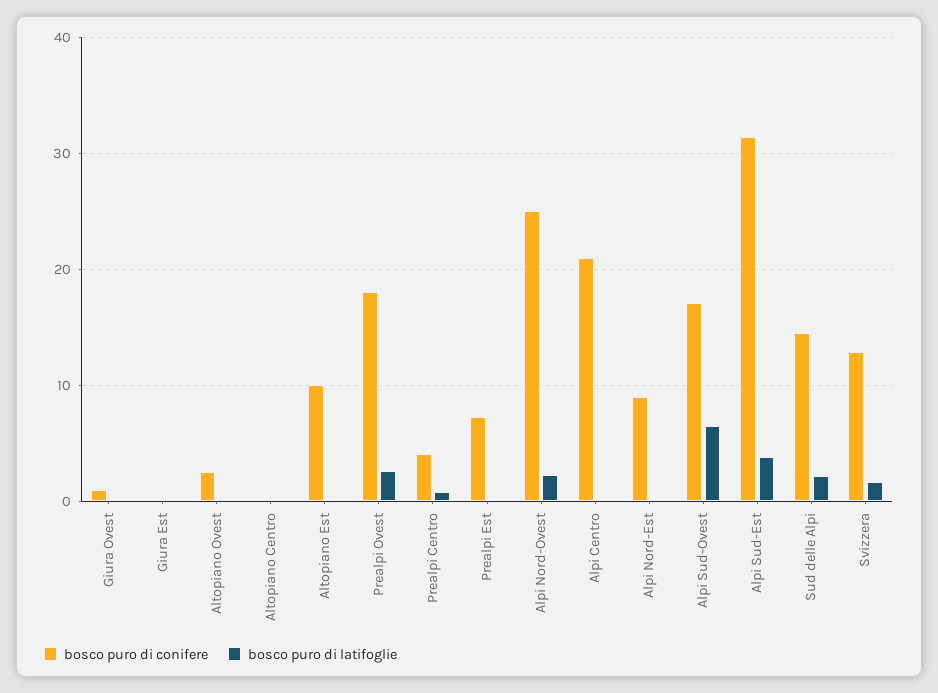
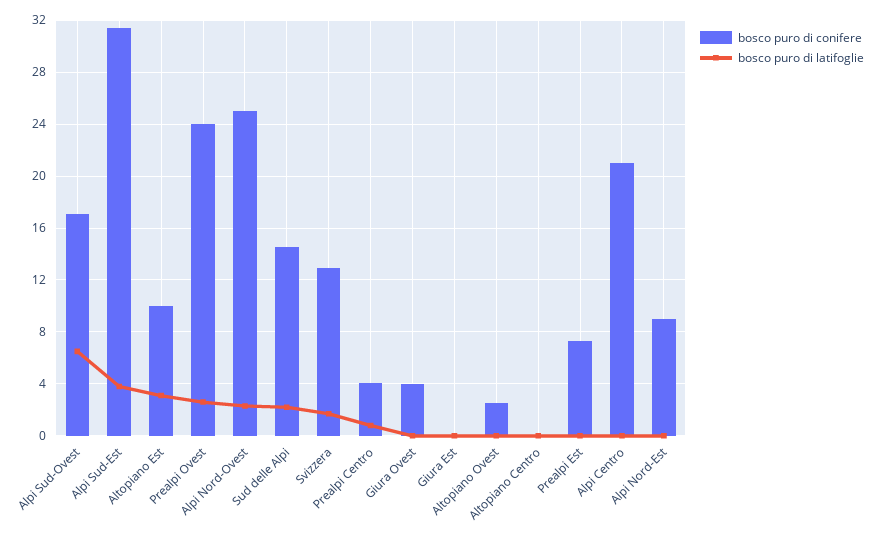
  {
    "bosco puro di conifere": {
-     "Giura Ovest": 1,
+     "Giura Ovest": 4,
      "Giura Est": 0,
      "Altopiano Ovest": 2.5,
      "Altopiano Centro": 0,
      "Altopiano Est": 10,
-     "Prealpi Ovest": 18,
+     "Prealpi Ovest": 24,
      "Prealpi Centro": 4,
      "Prealpi Est": 7.5,
      "Alpi Nord-Ovest": 25,
      "Alpi Centro": 21,
      "Alpi Nord-Est": 9,
      "Alpi Sud-Ovest": 17,
      "Alpi Sud-Est": 31.5,
      "Sud delle Alpi": 14.5,
      "Svizzera": 13
    },
    "bosco puro di latifoglie": {
      "Giura Ovest": 0,
      "Giura Est": 0,
      "Altopiano Ovest": 0,
      "Altopiano Centro": 0,
-     "Altopiano Est": 0,
+     "Altopiano Est": 3,
      "Prealpi Ovest": 2.5,
      "Prealpi Centro": 1,
      "Prealpi Est": 0,
      "Alpi Nord-Ovest": 2.5,
      "Alpi Centro": 0,
      "Alpi Nord-Est": 0,
      "Alpi Sud-Ovest": 6.5,
      "Alpi Sud-Est": 4,
      "Sud delle Alpi": 2,
      "Svizzera": 1.5
    }
  }

